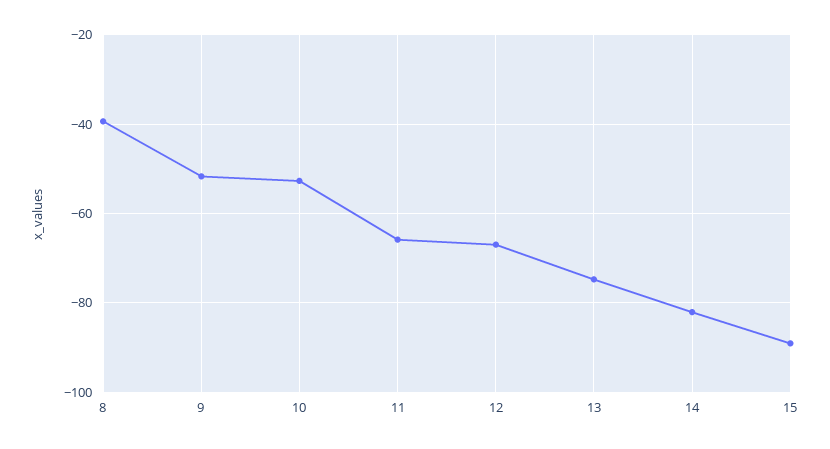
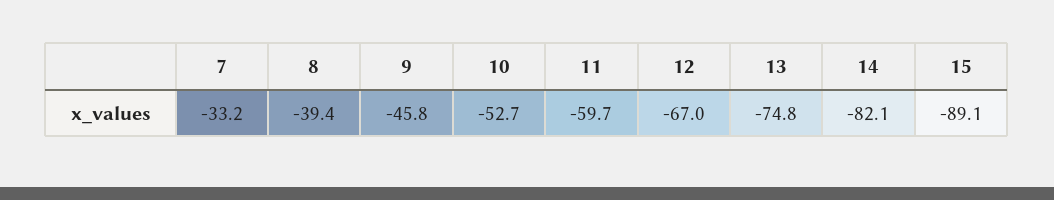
  {
    "8": -39.4,
-   "9": -52,
+   "9": -45.8,
    "10": -52.7,
-   "11": -66,
+   "11": -59.7,
    "12": -67,
    "13": -74.8,
    "14": -82.1,
-   "15": -89.1
+   "15": -89.1,
+   "7": -33.2
  }

